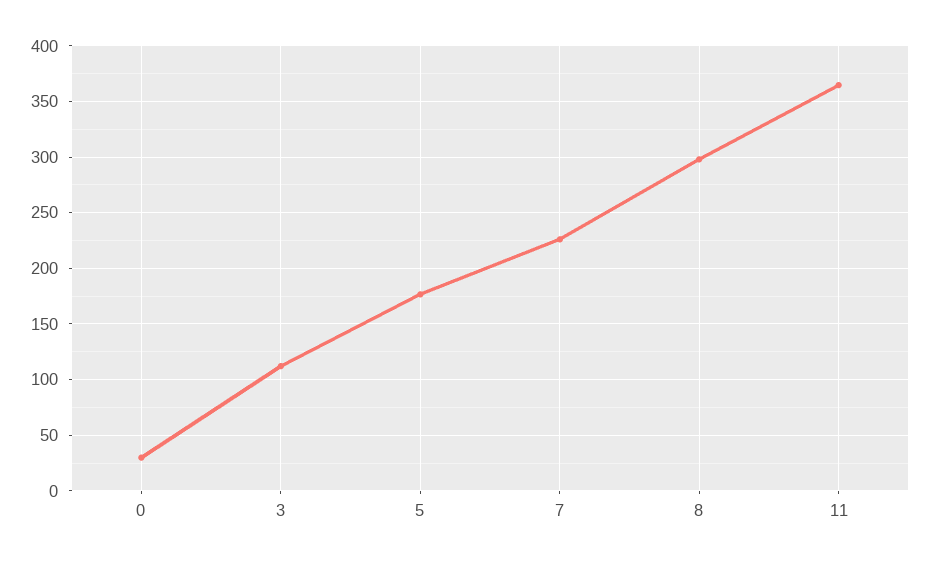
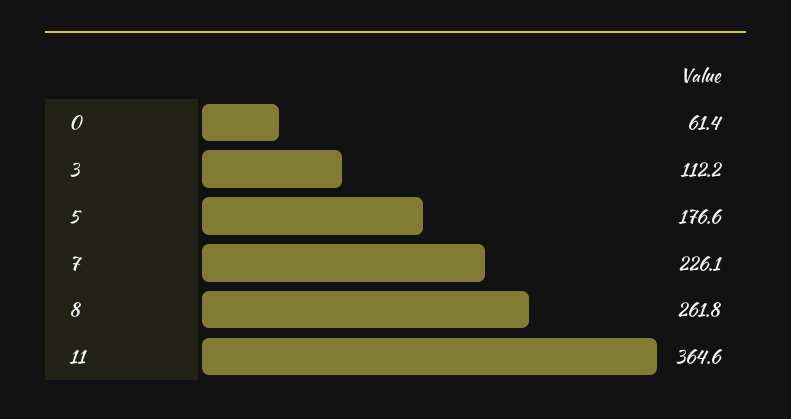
  {
-   "0": 30,
+   "0": 61.4,
    "3": 112.2,
    "5": 176.6,
    "7": 226.1,
-   "8": 300,
+   "8": 261.8,
    "11": 364.6
  }

